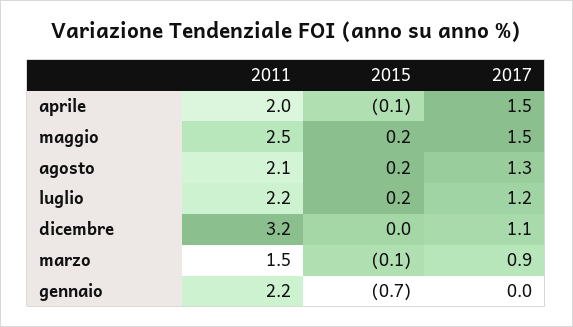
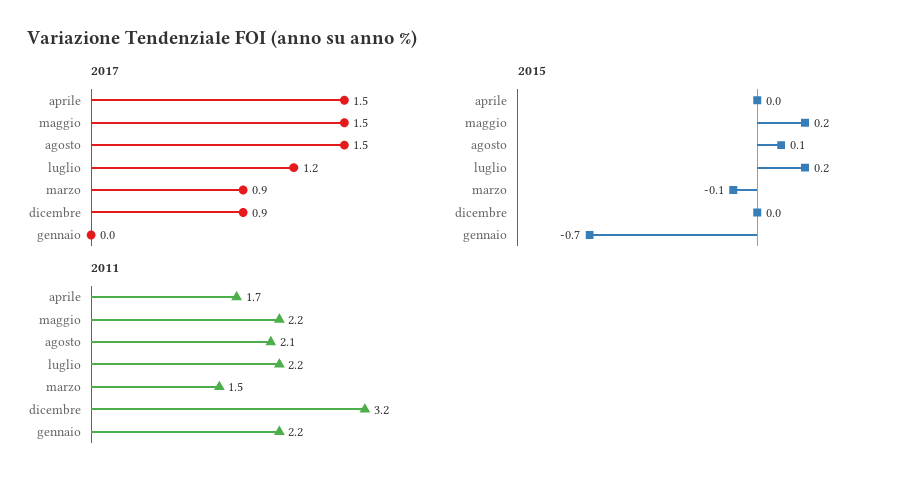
  {
    "2011": {
-     "aprile": 2,
+     "aprile": 1.7,
-     "maggio": 2.5,
+     "maggio": 2.2,
      "agosto": 2.1,
      "luglio": 2.2,
      "dicembre": 3.2,
      "marzo": 1.5,
      "gennaio": 2.2
    },
    "2015": {
-     "aprile": -0.1,
+     "aprile": 0,
      "maggio": 0.2,
-     "agosto": 0.2,
+     "agosto": 0.1,
      "luglio": 0.2,
      "dicembre": 0,
      "marzo": -0.1,
      "gennaio": -0.7
    },
    "2017": {
      "aprile": 1.5,
      "maggio": 1.5,
-     "agosto": 1.3,
+     "agosto": 1.5,
      "luglio": 1.2,
-     "dicembre": 1.1,
+     "dicembre": 0.9,
      "marzo": 0.9,
      "gennaio": 0
    }
  }

